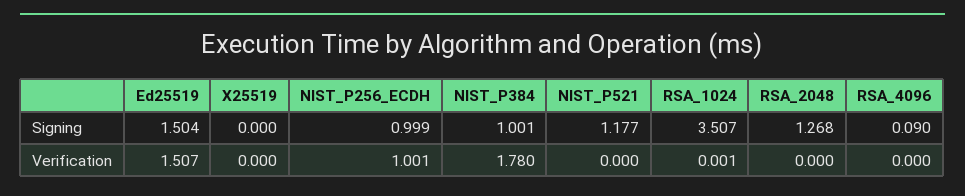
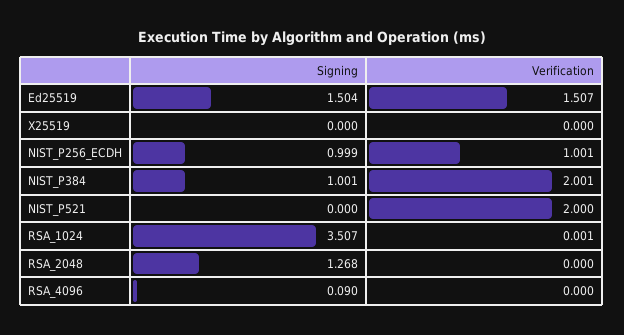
  {
    "Ed25519": {
      "Signing": 1.504,
      "Verification": 1.507
    },
    "X25519": {
      "Signing": 0,
      "Verification": 0
    },
    "NIST_P256_ECDH": {
      "Signing": 0.999,
      "Verification": 1.001
    },
    "NIST_P384": {
      "Signing": 1.001,
-     "Verification": 1.78
+     "Verification": 2.001
    },
    "NIST_P521": {
-     "Signing": 1.177,
+     "Signing": 0,
-     "Verification": 0
+     "Verification": 2
    },
    "RSA_1024": {
      "Signing": 3.507,
      "Verification": 0.001
    },
    "RSA_2048": {
      "Signing": 1.268,
      "Verification": 0
    },
    "RSA_4096": {
      "Signing": 0.09,
      "Verification": 0
    }
  }

